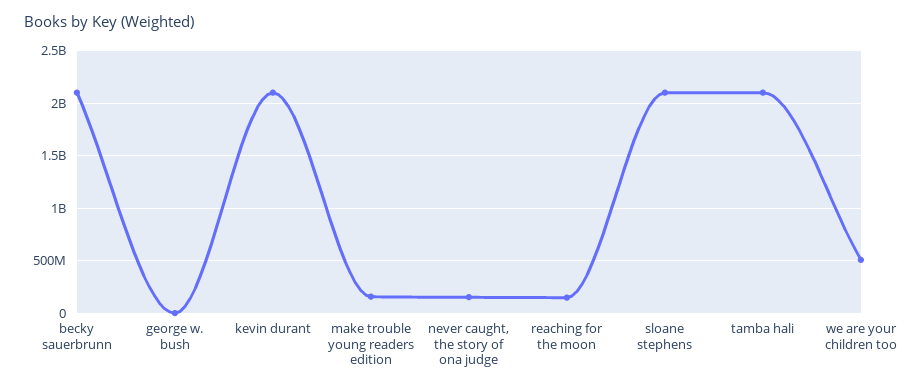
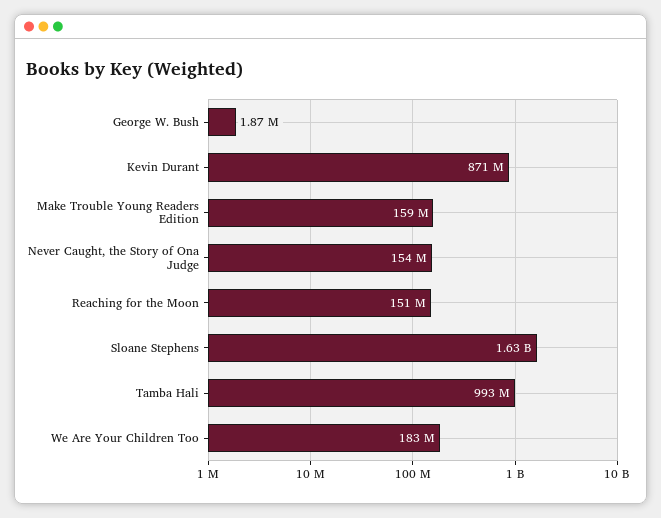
  {
-   "becky sauerbrunn": 2100000000,
    "george w. bush": 1870000,
-   "kevin durant": 2100000000,
+   "kevin durant": 871000000,
    "make trouble young readers edition": 159000000,
    "never caught, the story of ona judge": 154000000,
    "reaching for the moon": 151000000,
-   "sloane stephens": 2100000000,
+   "sloane stephens": 1630000000,
-   "tamba hali": 2100000000,
+   "tamba hali": 993000000,
-   "we are your children too": 500000000
+   "we are your children too": 183000000
  }

